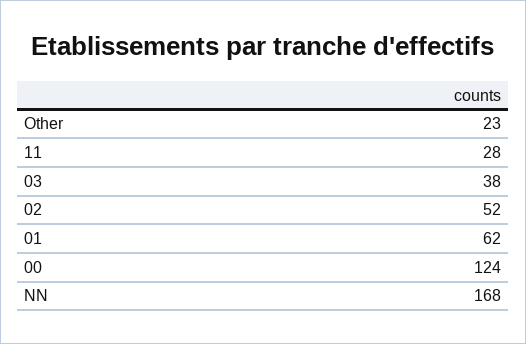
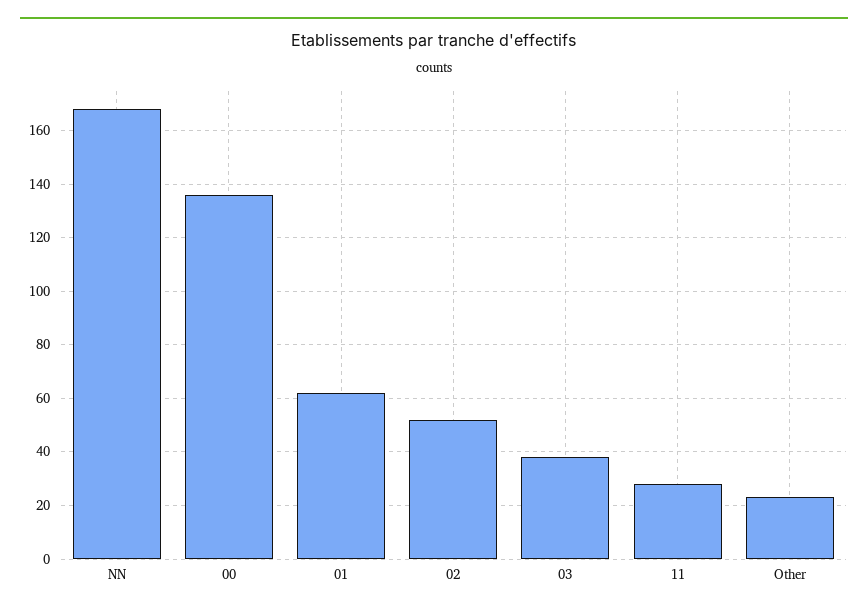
  {
    "Other": 23,
    "11": 28,
    "03": 38,
    "02": 52,
    "01": 62,
-   "00": 124,
+   "00": 135,
    "NN": 168
  }

